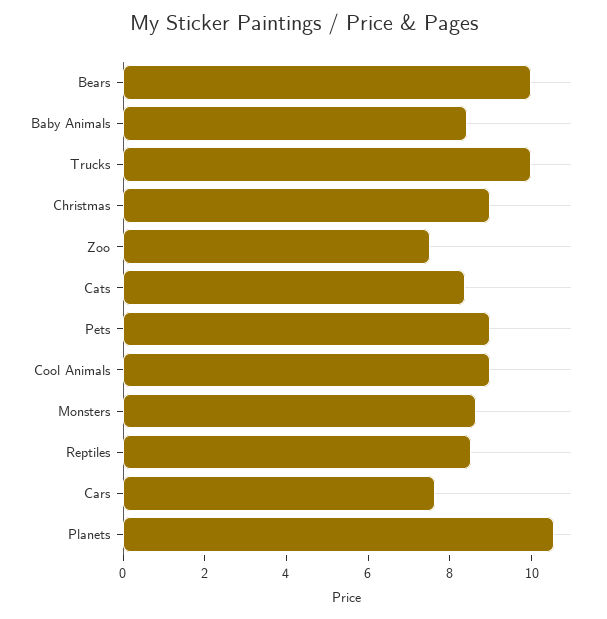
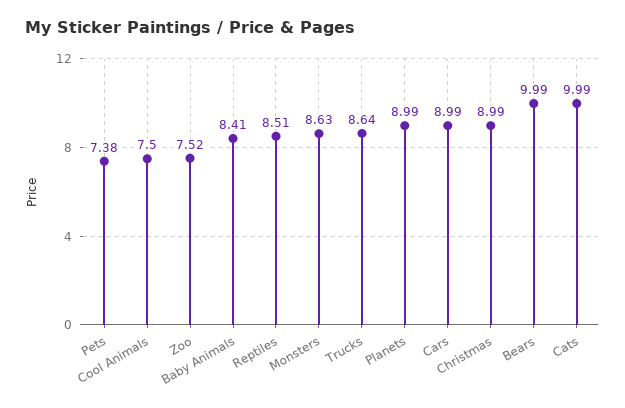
  {
    "Bears": 9.99,
    "Baby Animals": 8.41,
-   "Trucks": 10,
+   "Trucks": 8.64,
    "Christmas": 8.99,
    "Zoo": 7.52,
-   "Cats": 8.5,
+   "Cats": 9.99,
-   "Pets": 9,
+   "Pets": 7.38,
-   "Cool Animals": 9,
+   "Cool Animals": 7.5,
    "Monsters": 8.63,
    "Reptiles": 8.51,
-   "Cars": 7.5,
+   "Cars": 8.99,
-   "Planets": 10.5
+   "Planets": 8.99
  }

